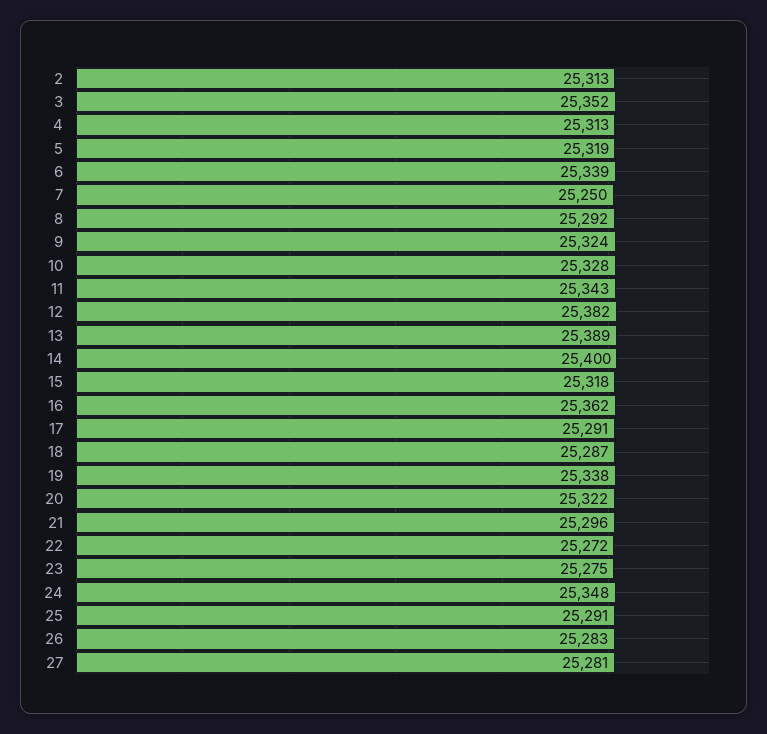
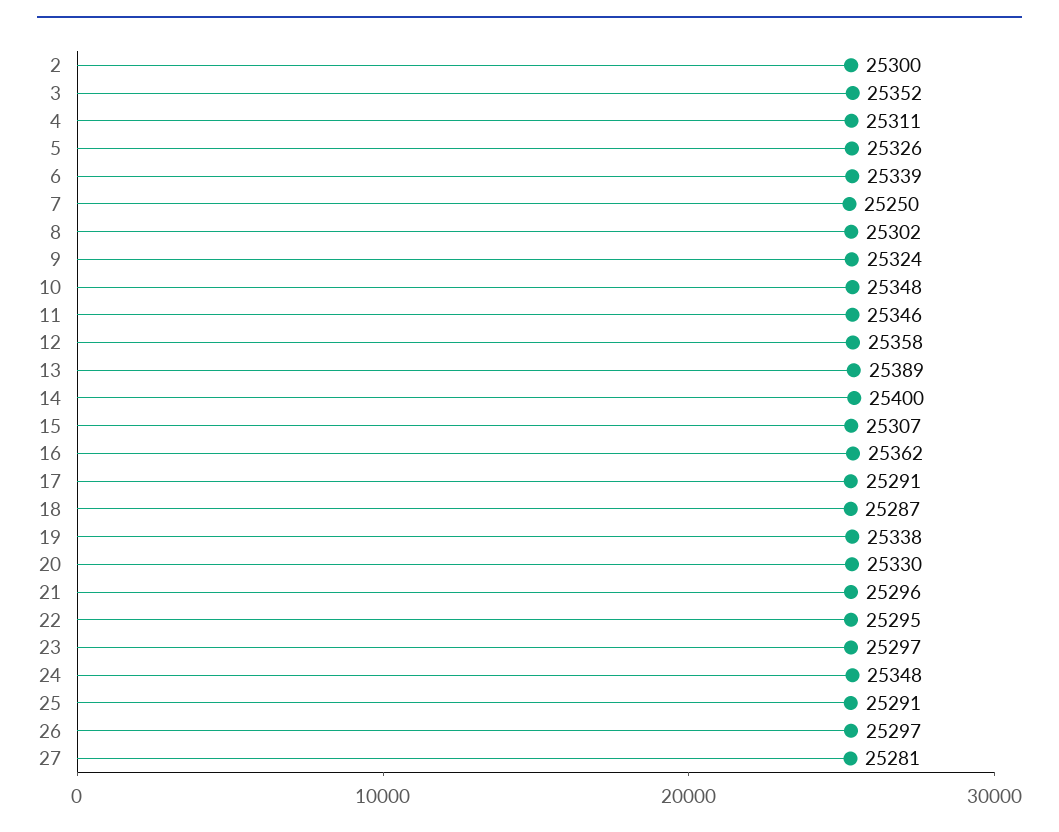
  {
-   "2": 25313,
+   "2": 25300,
    "3": 25352,
-   "4": 25313,
+   "4": 25311,
-   "5": 25319,
+   "5": 25326,
    "6": 25339,
    "7": 25250,
-   "8": 25292,
+   "8": 25302,
    "9": 25324,
-   "10": 25328,
+   "10": 25348,
-   "11": 25343,
+   "11": 25346,
-   "12": 25382,
+   "12": 25358,
    "13": 25389,
    "14": 25400,
-   "15": 25318,
+   "15": 25307,
    "16": 25362,
    "17": 25291,
    "18": 25287,
    "19": 25338,
-   "20": 25322,
+   "20": 25330,
    "21": 25296,
-   "22": 25272,
+   "22": 25295,
-   "23": 25275,
+   "23": 25297,
    "24": 25348,
    "25": 25291,
-   "26": 25283,
+   "26": 25297,
    "27": 25281
  }

